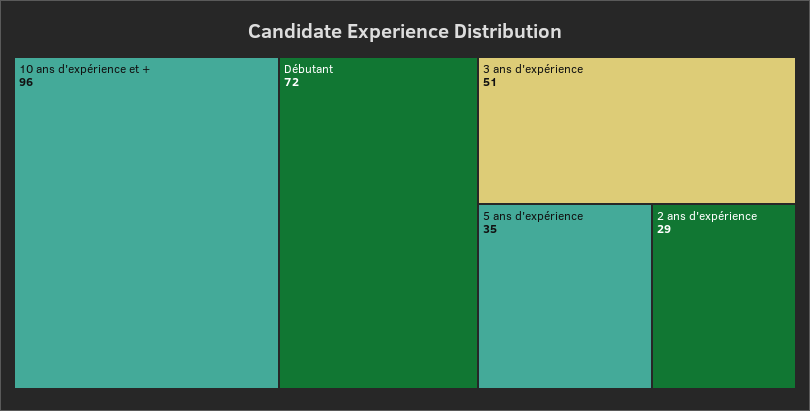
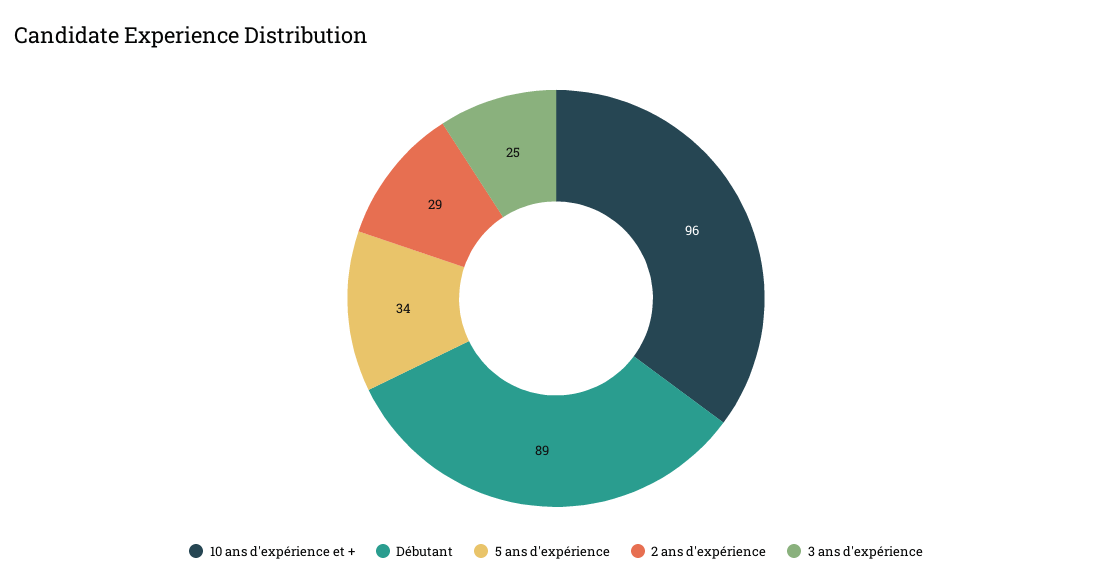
  {
    "10 ans d'expérience et +": 96,
-   "Débutant": 72,
+   "Débutant": 89,
-   "3 ans d'expérience": 51,
+   "3 ans d'expérience": 25,
-   "5 ans d'expérience": 35,
+   "5 ans d'expérience": 34,
    "2 ans d'expérience": 29
  }

